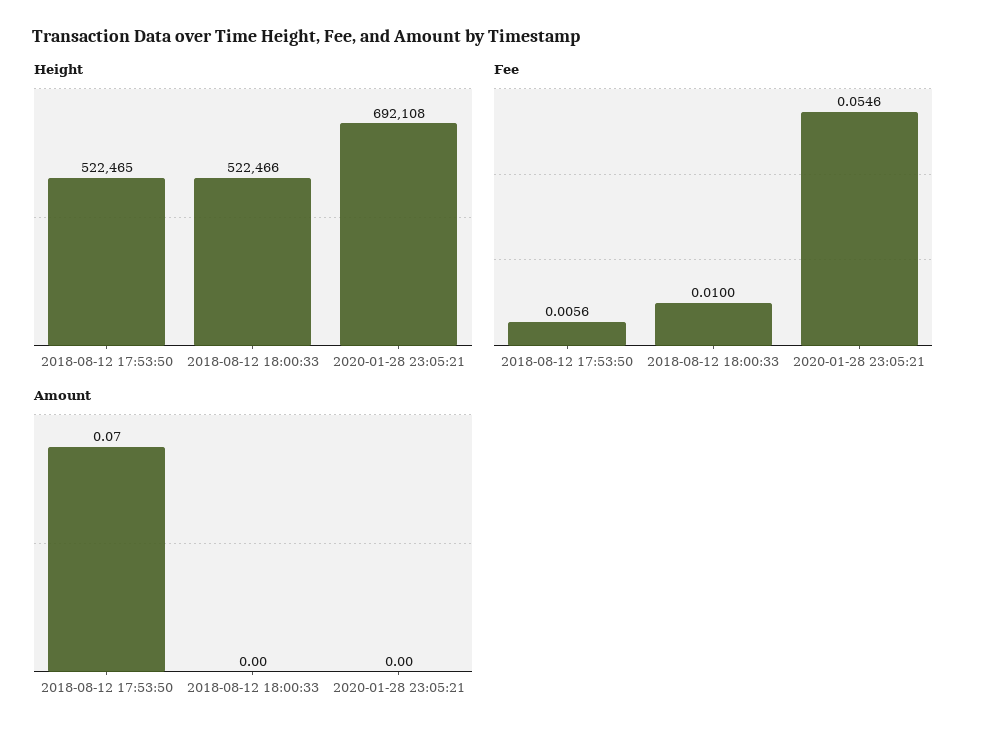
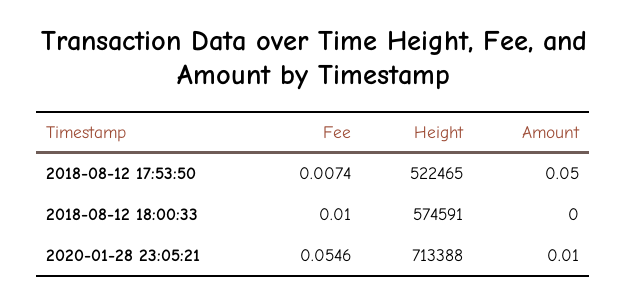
  {
    "Height": {
      "2018-08-12 17:53:50": 522465,
-     "2018-08-12 18:00:33": 522466,
+     "2018-08-12 18:00:33": 574591,
-     "2020-01-28 23:05:21": 692108
+     "2020-01-28 23:05:21": 713388
    },
    "Fee": {
-     "2018-08-12 17:53:50": 0.0056,
+     "2018-08-12 17:53:50": 0.0074,
      "2018-08-12 18:00:33": 0.01,
      "2020-01-28 23:05:21": 0.0546
    },
    "Amount": {
-     "2018-08-12 17:53:50": 0.07,
+     "2018-08-12 17:53:50": 0.05,
      "2018-08-12 18:00:33": 0,
-     "2020-01-28 23:05:21": 0
+     "2020-01-28 23:05:21": 0.01
    }
  }

